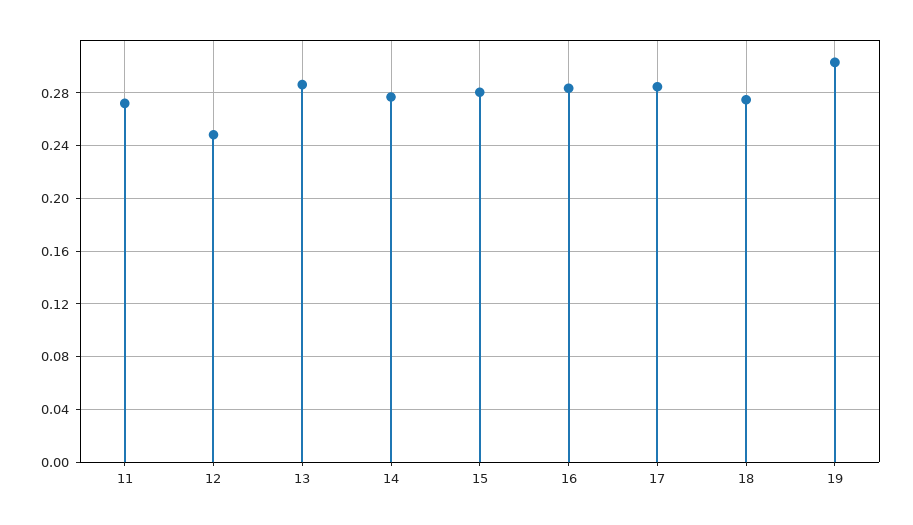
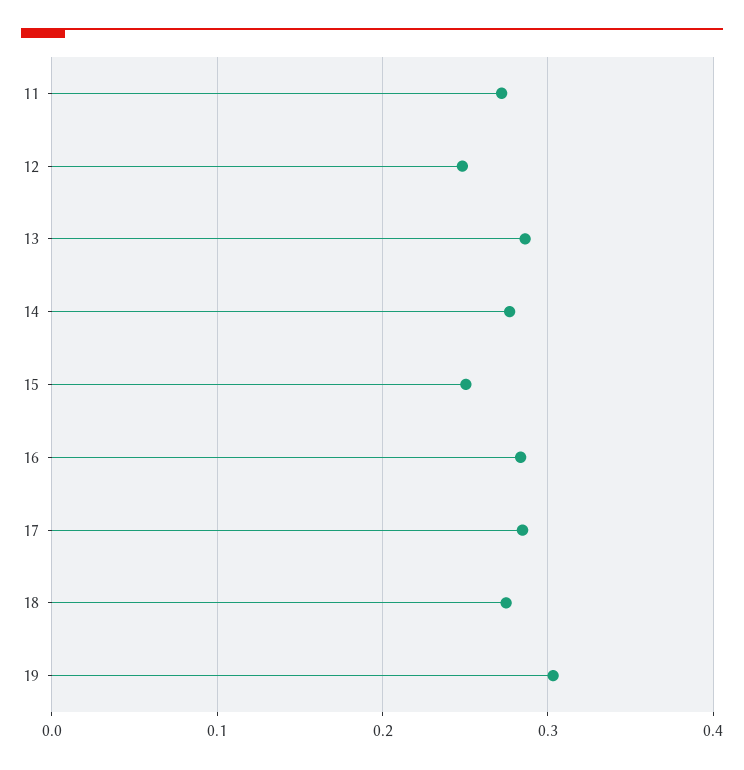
  {
    "11": 0.27,
    "12": 0.25,
    "13": 0.285,
    "14": 0.275,
-   "15": 0.28,
+   "15": 0.25,
    "16": 0.285,
    "17": 0.285,
    "18": 0.275,
    "19": 0.305
  }

